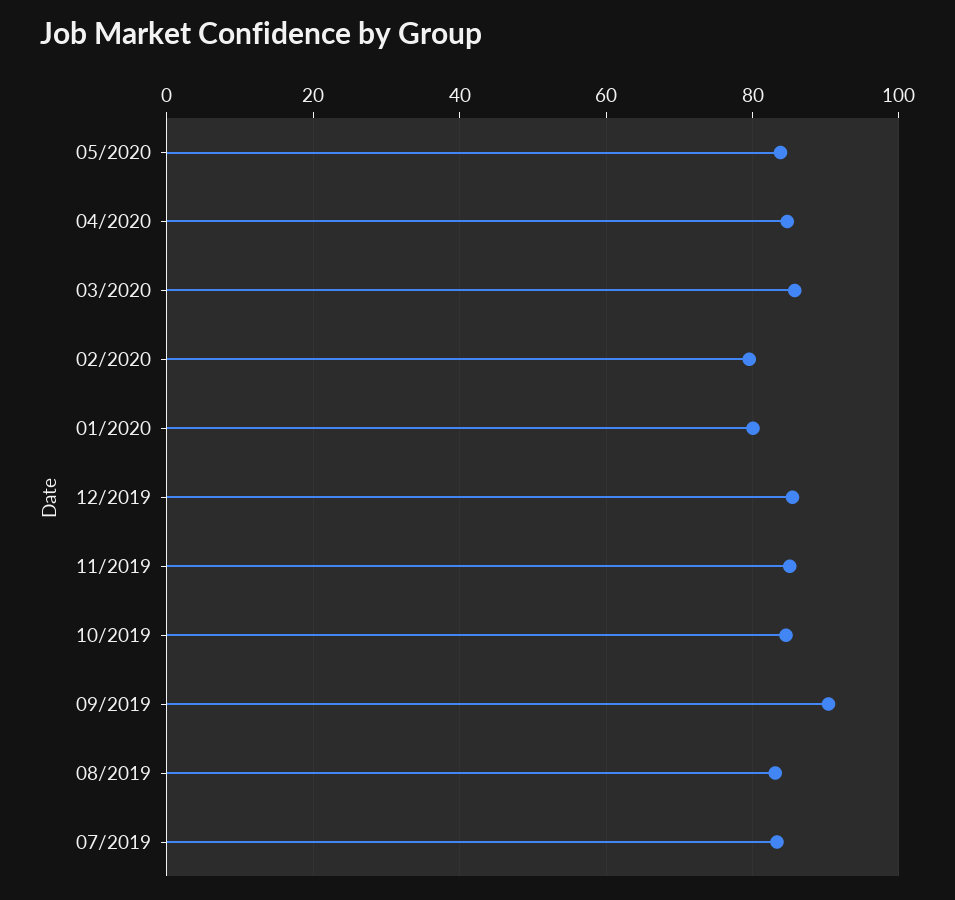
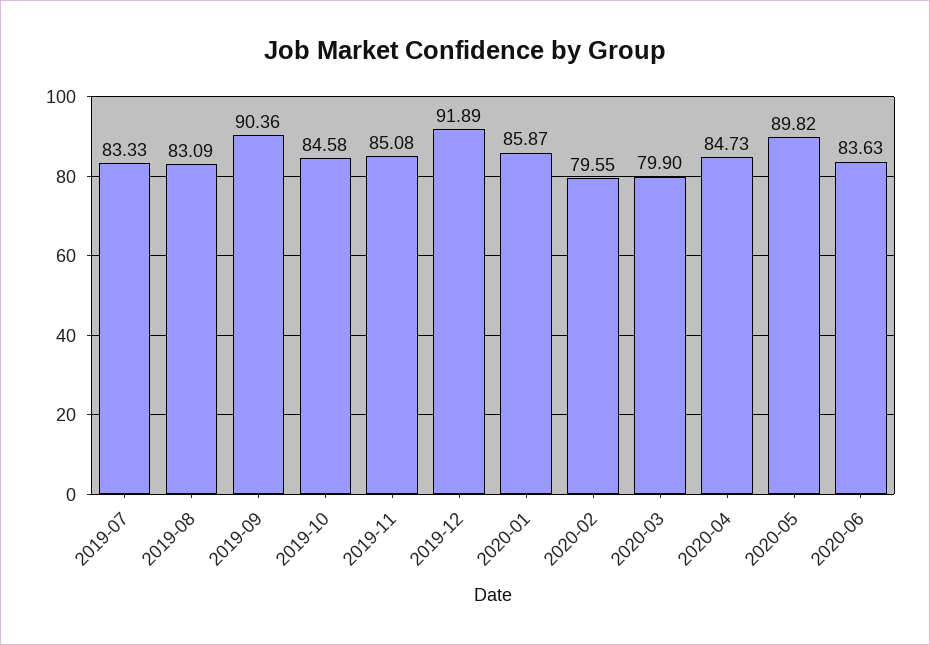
  {
-   "05/2020": 84,
+   "05/2020": 89.82,
    "04/2020": 84.73,
-   "03/2020": 86,
+   "03/2020": 79.9,
    "02/2020": 79.55,
-   "01/2020": 80,
+   "01/2020": 85.87,
-   "12/2019": 86,
+   "12/2019": 91.89,
    "11/2019": 85.08,
    "10/2019": 84.58,
    "09/2019": 90.36,
    "08/2019": 83.09,
-   "07/2019": 83.33
+   "07/2019": 83.33,
+   "2020-06": 83.63
  }

